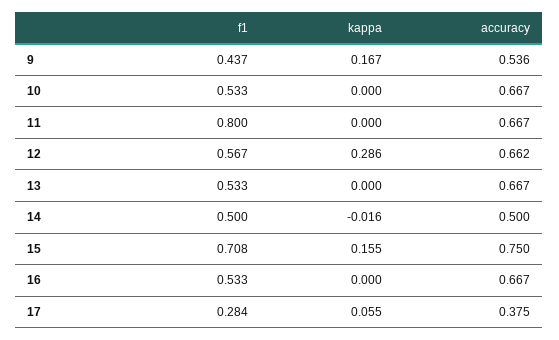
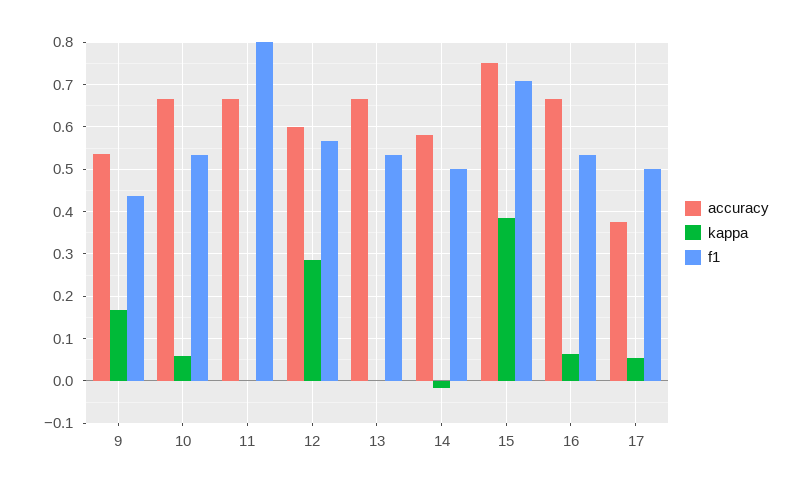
  {
    "f1": {
      "9": 0.437,
      "10": 0.533,
      "11": 0.8,
      "12": 0.567,
      "13": 0.533,
      "14": 0.5,
      "15": 0.708,
      "16": 0.533,
-     "17": 0.284
+     "17": 0.5
    },
    "kappa": {
      "9": 0.167,
-     "10": 0,
+     "10": 0.06,
      "11": 0,
      "12": 0.286,
      "13": 0,
      "14": -0.016,
-     "15": 0.155,
+     "15": 0.38,
-     "16": 0,
+     "16": 0.06,
      "17": 0.055
    },
    "accuracy": {
      "9": 0.536,
      "10": 0.667,
      "11": 0.667,
-     "12": 0.662,
+     "12": 0.6,
      "13": 0.667,
-     "14": 0.5,
+     "14": 0.58,
      "15": 0.75,
      "16": 0.667,
      "17": 0.375
    }
  }

